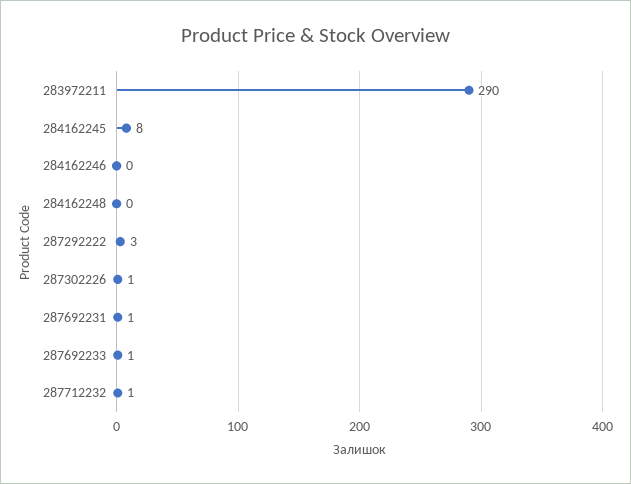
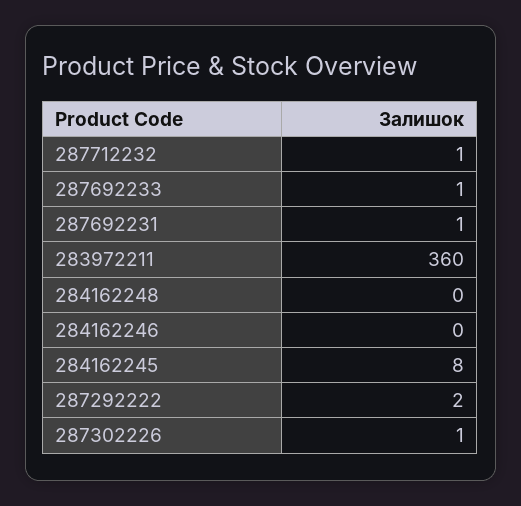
  {
-   "283972211": 290,
+   "283972211": 360,
    "284162245": 8,
    "284162246": 0,
    "284162248": 0,
-   "287292222": 3,
+   "287292222": 2,
    "287302226": 1,
    "287692231": 1,
    "287692233": 1,
    "287712232": 1
  }

